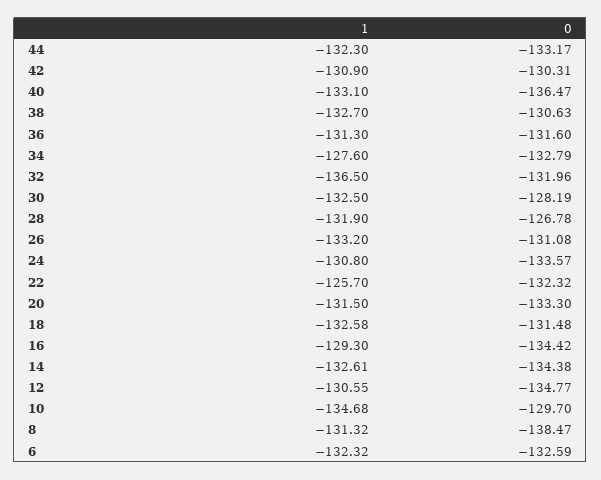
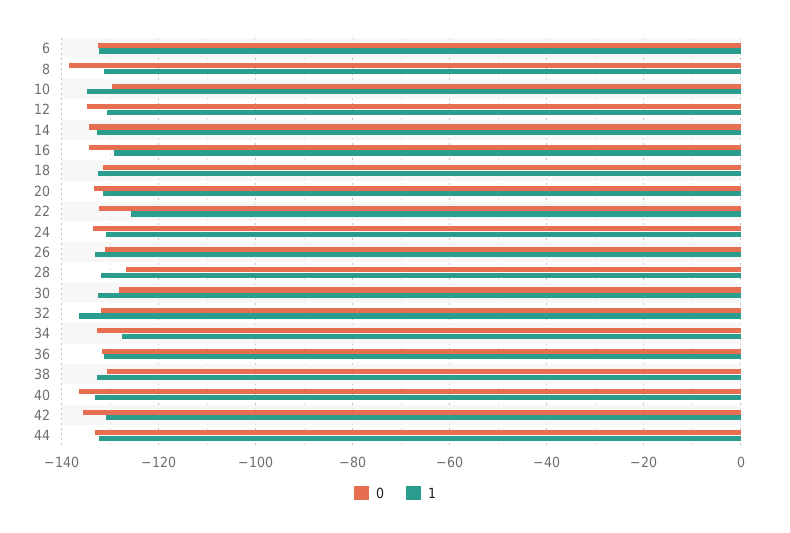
  {
    "1": {
      "44": -132.3,
      "42": -130.9,
      "40": -133.1,
      "38": -132.7,
      "36": -131.3,
      "34": -127.6,
      "32": -136.5,
      "30": -132.5,
      "28": -131.9,
      "26": -133.2,
      "24": -130.8,
      "22": -125.7,
      "20": -131.5,
      "18": -132.58,
      "16": -129.3,
      "14": -132.61,
      "12": -130.55,
      "10": -134.68,
      "8": -131.32,
      "6": -132.32
    },
    "0": {
      "44": -133.17,
-     "42": -130.31,
+     "42": -136,
      "40": -136.47,
      "38": -130.63,
      "36": -131.6,
      "34": -132.79,
      "32": -131.96,
      "30": -128.19,
      "28": -126.78,
      "26": -131.08,
      "24": -133.57,
      "22": -132.32,
      "20": -133.3,
      "18": -131.48,
      "16": -134.42,
      "14": -134.38,
      "12": -134.77,
      "10": -129.7,
      "8": -138.47,
      "6": -132.59
    }
  }

